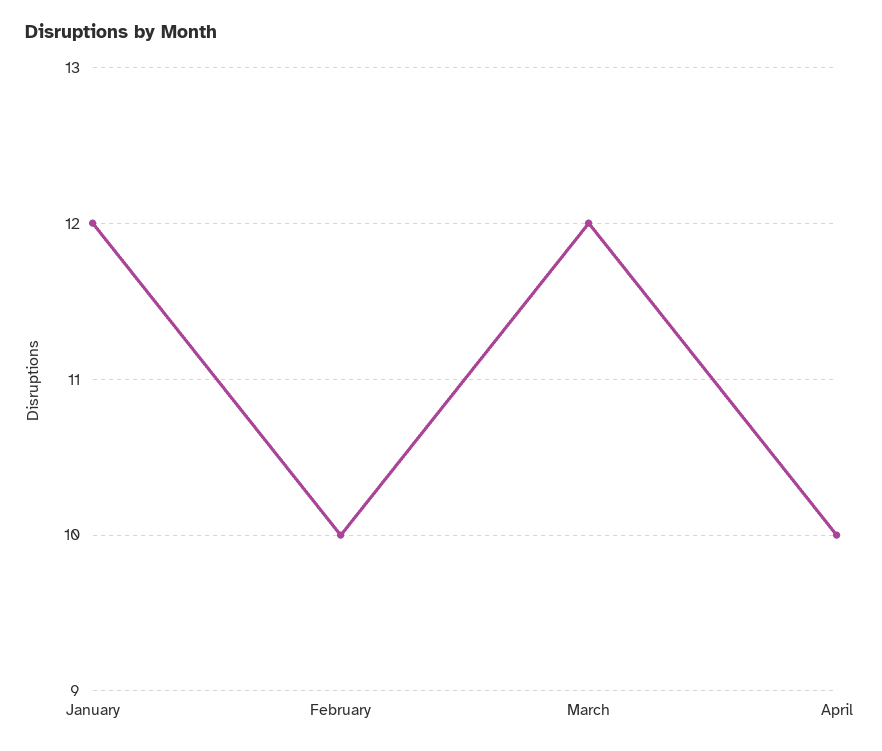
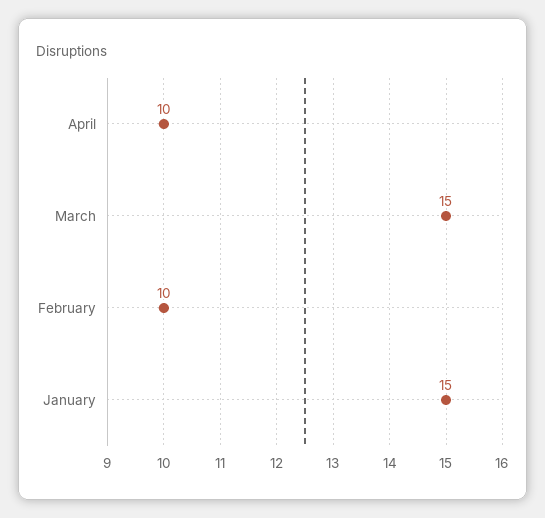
  {
-   "January": 12,
+   "January": 15,
    "February": 10,
-   "March": 12,
+   "March": 15,
    "April": 10
  }

